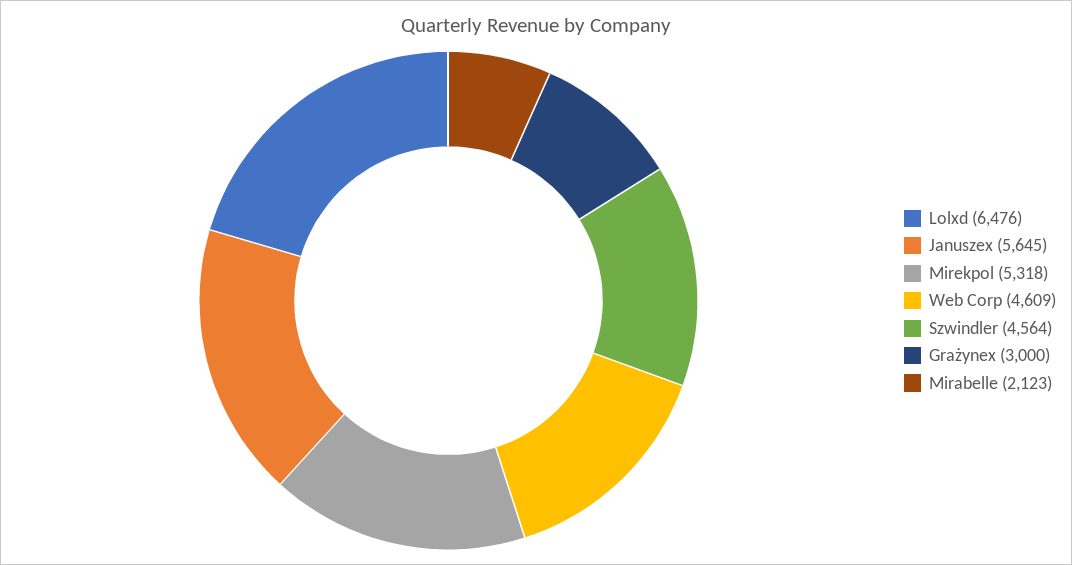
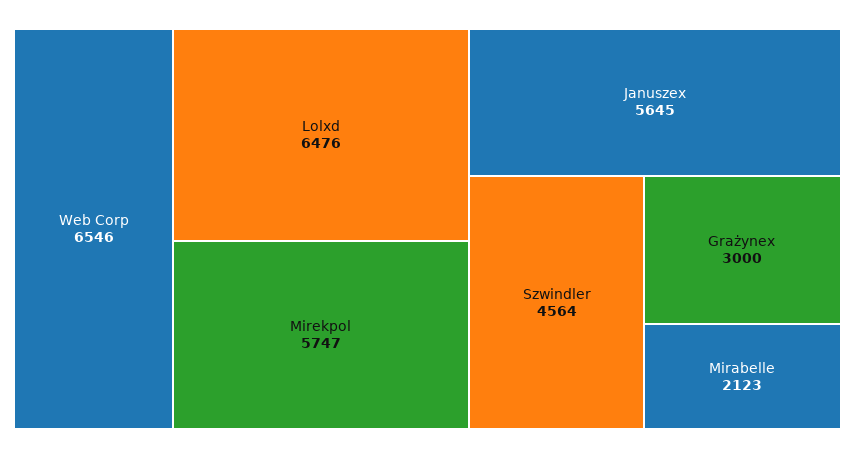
  {
    "Lolxd": 6476,
    "Januszex": 5645,
-   "Mirekpol": 5318,
+   "Mirekpol": 5747,
-   "Web Corp": 4609,
+   "Web Corp": 6546,
    "Szwindler": 4564,
    "Grażynex": 3000,
    "Mirabelle": 2123
  }

